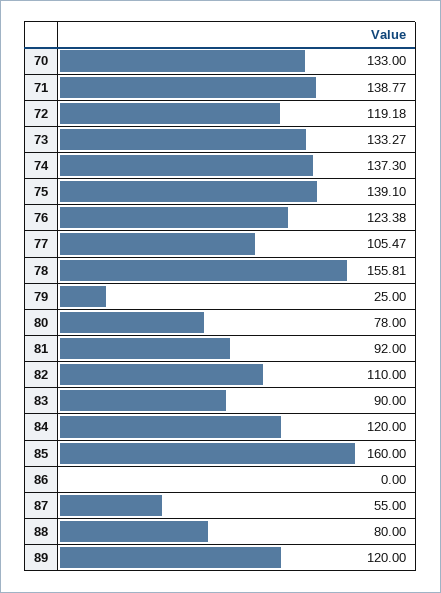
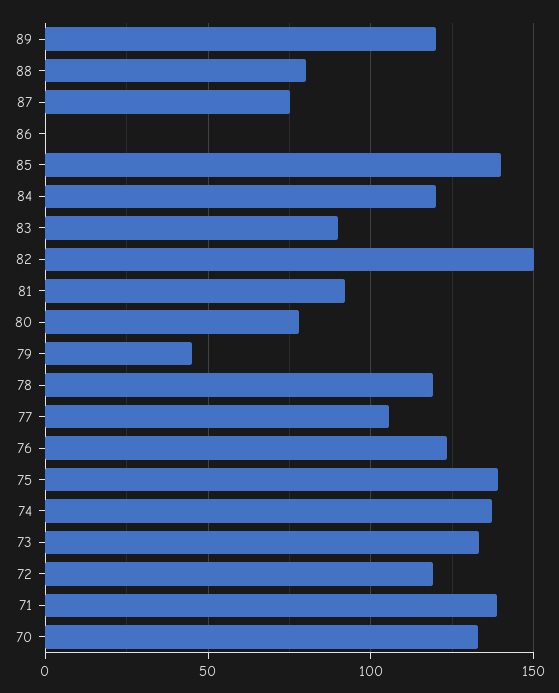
  {
    "70": 133,
    "71": 138.77,
    "72": 119.18,
    "73": 133.27,
    "74": 137.3,
    "75": 139.1,
    "76": 123.38,
    "77": 105.47,
-   "78": 155.81,
+   "78": 120,
-   "79": 25,
+   "79": 45,
    "80": 78,
    "81": 92,
-   "82": 110,
+   "82": 150,
    "83": 90,
    "84": 120,
-   "85": 160,
+   "85": 140,
    "86": 0,
-   "87": 55,
+   "87": 75,
    "88": 80,
    "89": 120
  }

